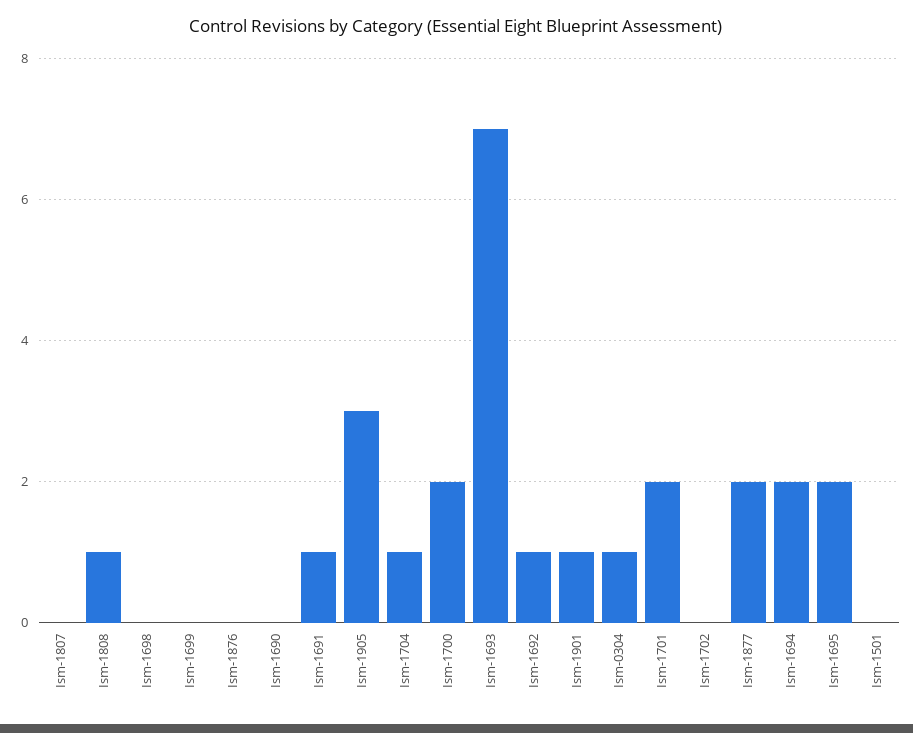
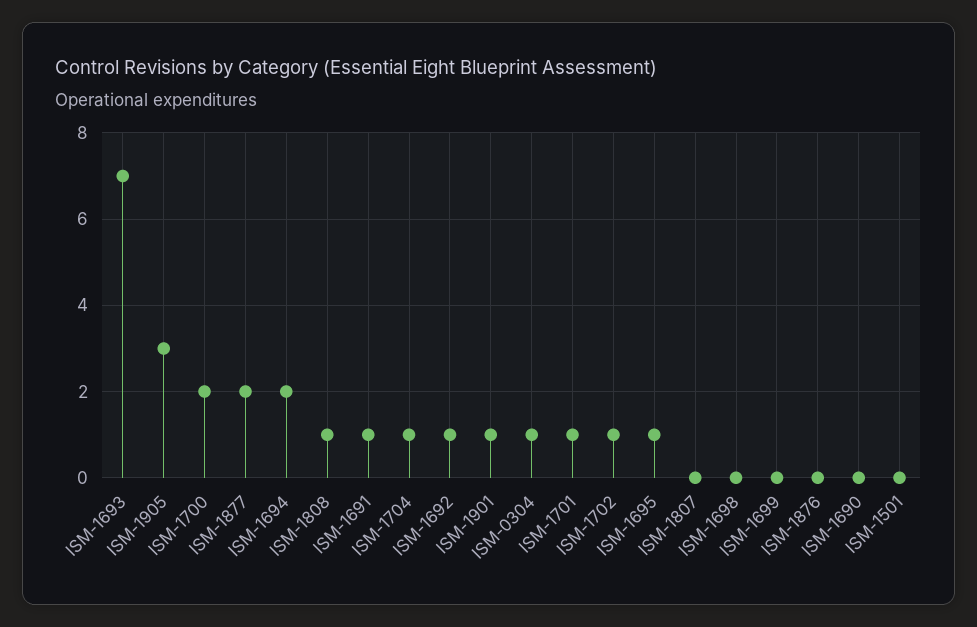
  {
    "Ism-1807": 0,
    "Ism-1808": 1,
    "Ism-1698": 0,
    "Ism-1699": 0,
    "Ism-1876": 0,
    "Ism-1690": 0,
    "Ism-1691": 1,
    "Ism-1905": 3,
    "Ism-1704": 1,
    "Ism-1700": 2,
    "Ism-1693": 7,
    "Ism-1692": 1,
    "Ism-1901": 1,
    "Ism-0304": 1,
-   "Ism-1701": 2,
+   "Ism-1701": 1,
-   "Ism-1702": 0,
+   "Ism-1702": 1,
    "Ism-1877": 2,
    "Ism-1694": 2,
-   "Ism-1695": 2,
+   "Ism-1695": 1,
    "Ism-1501": 0
  }

